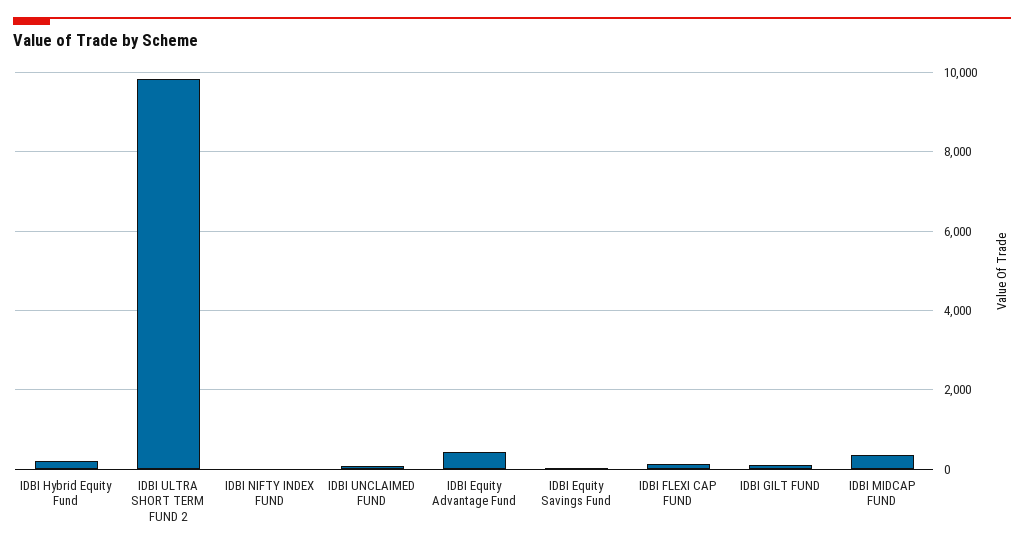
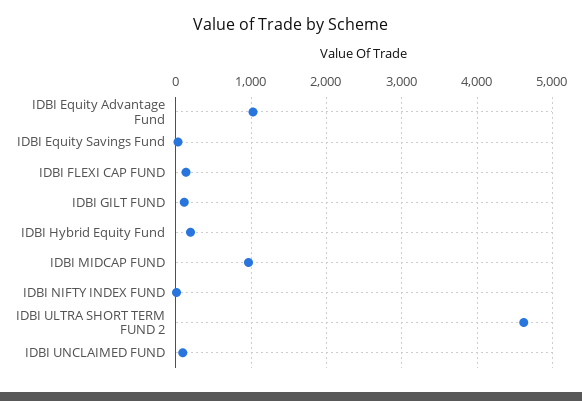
  {
    "IDBI Hybrid Equity Fund": 200,
-   "IDBI ULTRA SHORT TERM FUND 2": 9800,
+   "IDBI ULTRA SHORT TERM FUND 2": 4600,
    "IDBI NIFTY INDEX FUND": 0,
    "IDBI UNCLAIMED FUND": 100,
-   "IDBI Equity Advantage Fund": 400,
+   "IDBI Equity Advantage Fund": 1000,
    "IDBI Equity Savings Fund": 0,
    "IDBI FLEXI CAP FUND": 100,
    "IDBI GILT FUND": 100,
-   "IDBI MIDCAP FUND": 400
+   "IDBI MIDCAP FUND": 1000
  }

